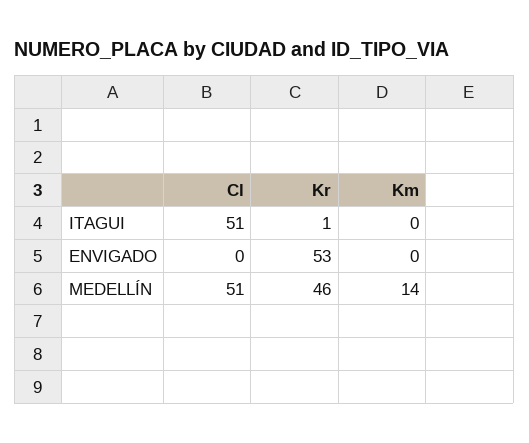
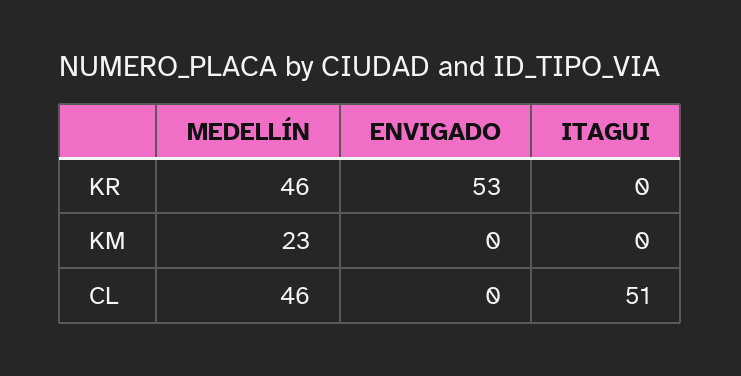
  {
    "Cl": {
      "ITAGUI": 51,
      "ENVIGADO": 0,
-     "MEDELLÍN": 51
+     "MEDELLÍN": 46
    },
    "Kr": {
-     "ITAGUI": 1,
+     "ITAGUI": 0,
      "ENVIGADO": 53,
      "MEDELLÍN": 46
    },
    "Km": {
      "ITAGUI": 0,
      "ENVIGADO": 0,
-     "MEDELLÍN": 14
+     "MEDELLÍN": 23
    }
  }

